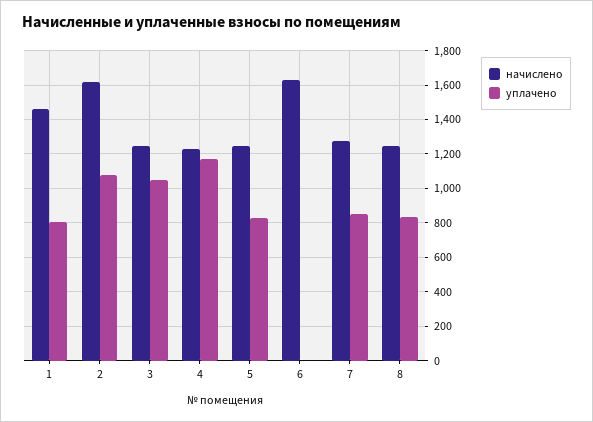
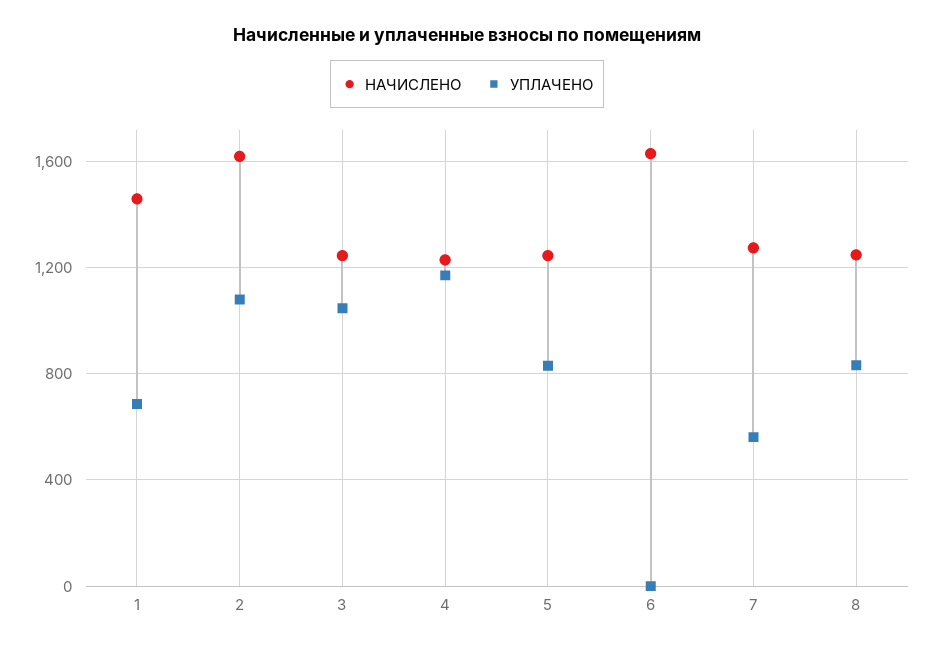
  {
    "начислено": {
      "1": 1450,
      "2": 1600,
      "3": 1250,
      "4": 1250,
      "5": 1250,
      "6": 1650,
      "7": 1250,
      "8": 1250
    },
    "уплачено": {
-     "1": 800,
+     "1": 700,
      "2": 1100,
      "3": 1050,
      "4": 1150,
      "5": 850,
      "6": 0,
-     "7": 850,
+     "7": 550,
      "8": 850
    }
  }

